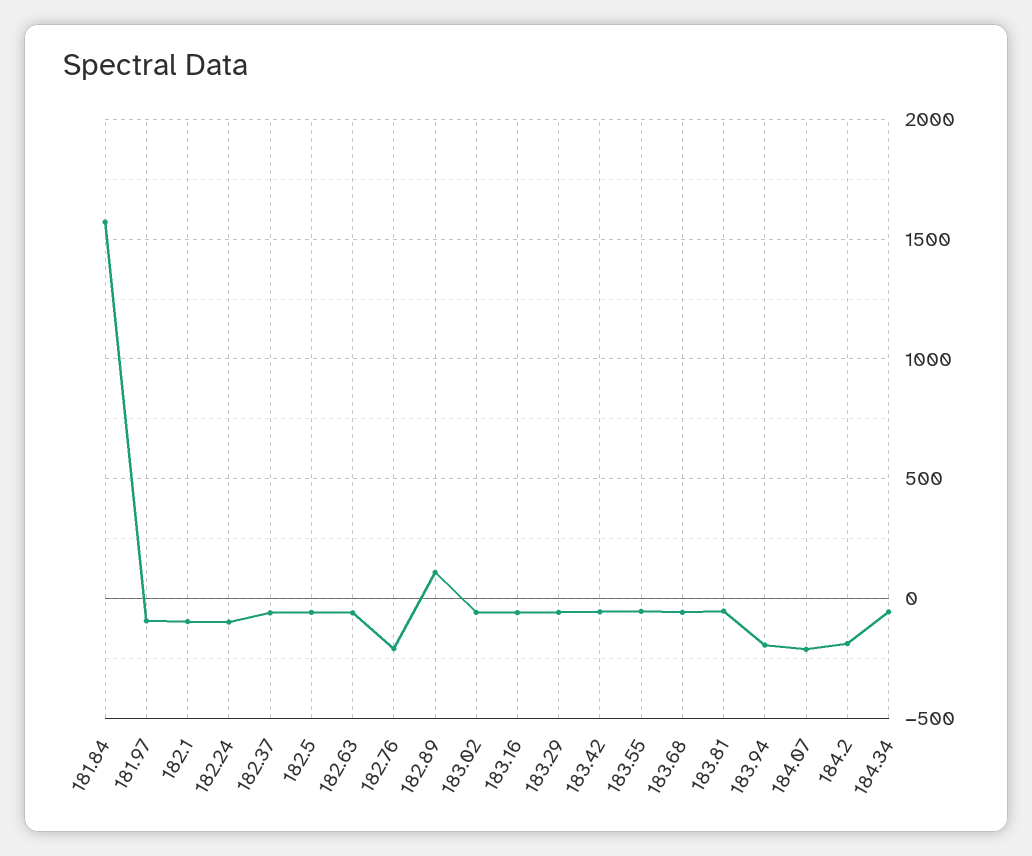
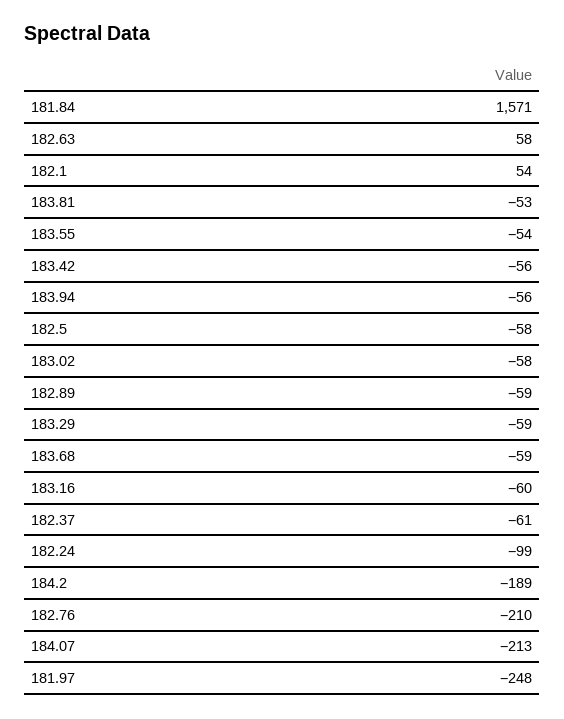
  {
    "181.84": 1571,
-   "181.97": -100,
+   "181.97": -248,
-   "182.1": -100,
+   "182.1": 54,
    "182.24": -99,
    "182.37": -61,
    "182.5": -58,
-   "182.63": -50,
+   "182.63": 58,
    "182.76": -210,
-   "182.89": 100,
+   "182.89": -59,
    "183.02": -58,
    "183.16": -60,
    "183.29": -59,
    "183.42": -56,
    "183.55": -54,
    "183.68": -59,
    "183.81": -53,
-   "183.94": -200,
+   "183.94": -56,
    "184.07": -213,
-   "184.2": -189,
+   "184.2": -189
-   "184.34": -50
  }

